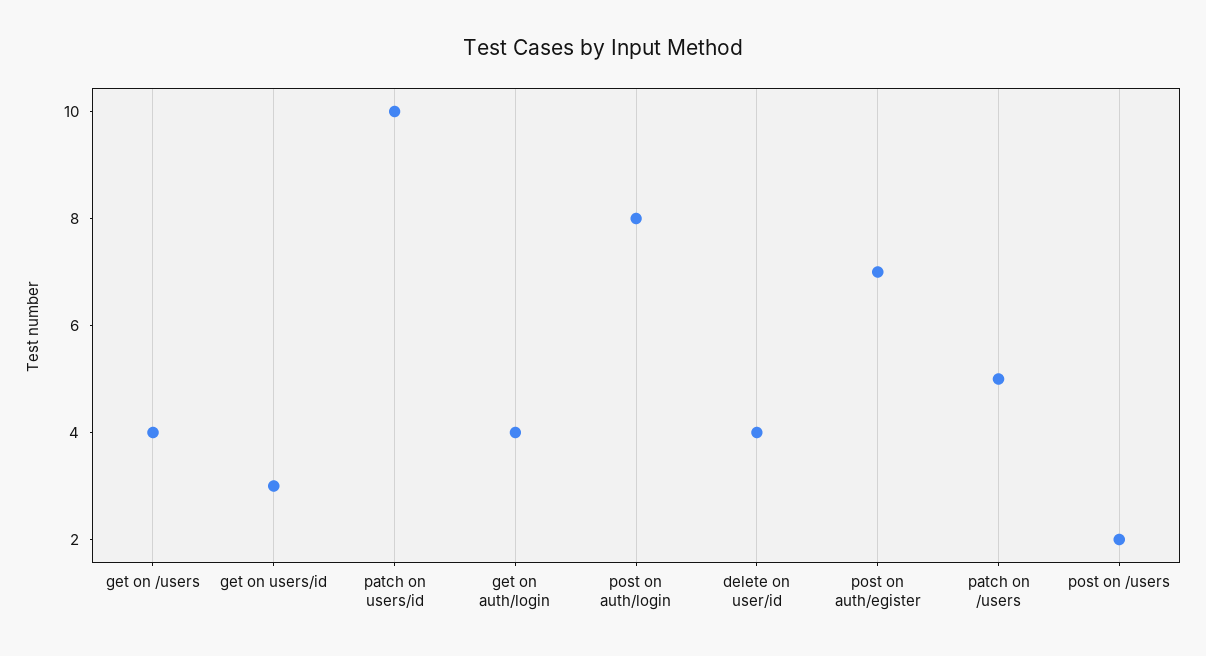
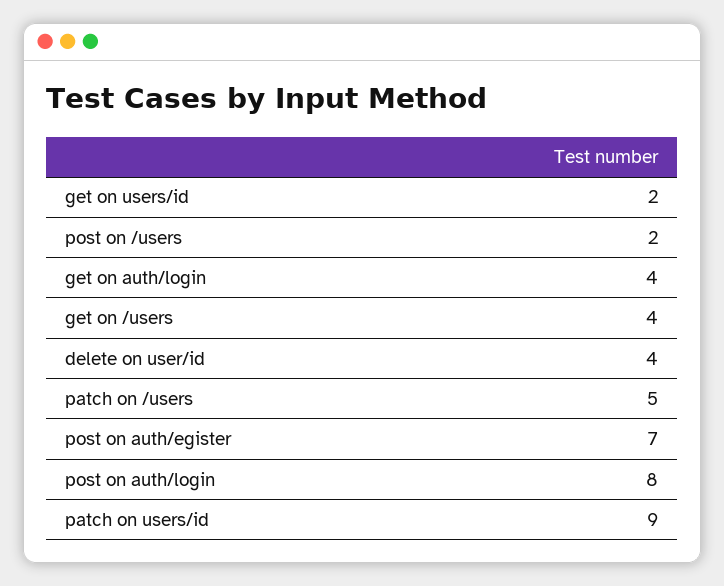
  {
    "get on /users": 4,
-   "get on users/id": 3,
+   "get on users/id": 2,
-   "patch on users/id": 10,
+   "patch on users/id": 9,
    "get on auth/login": 4,
    "post on auth/login": 8,
    "delete on user/id": 4,
    "post on auth/egister": 7,
    "patch on /users": 5,
    "post on /users": 2
  }

